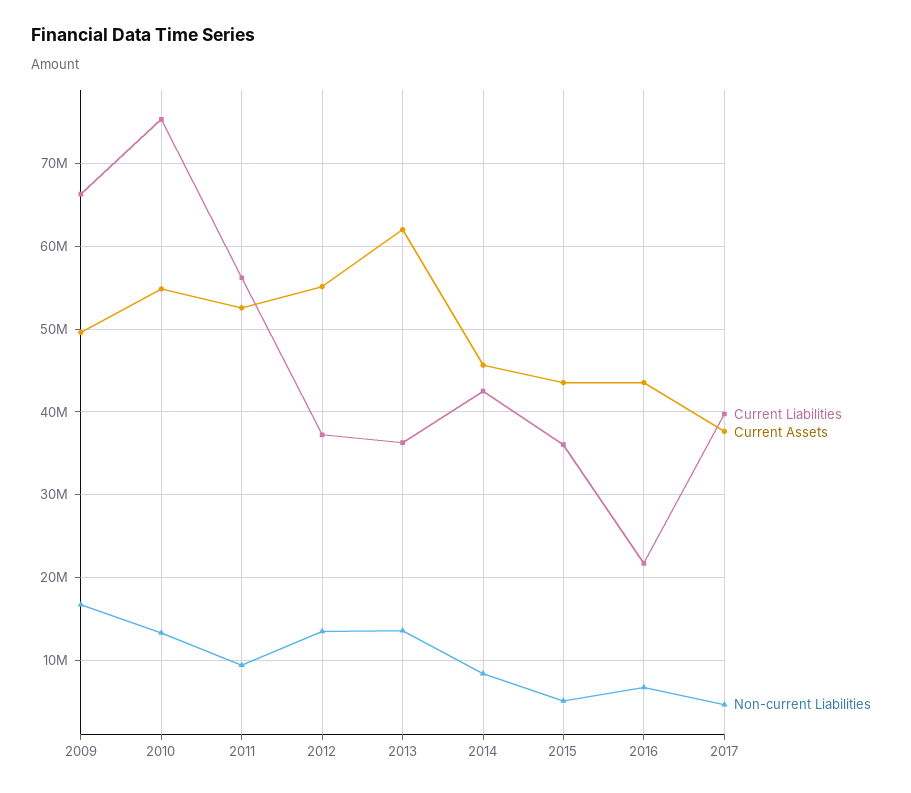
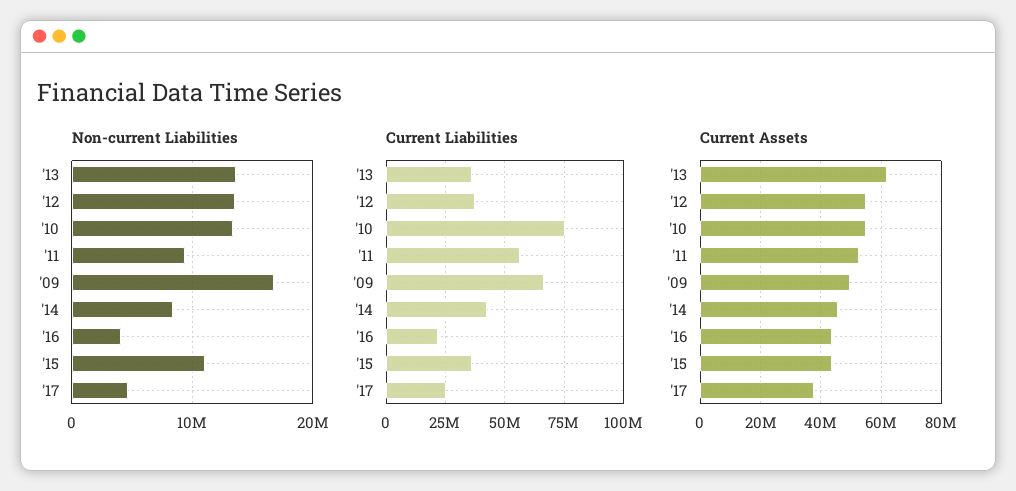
  {
    "Current Liabilities": {
      "2009": 66000000,
      "2010": 75000000,
      "2011": 56000000,
      "2012": 37000000,
      "2013": 36000000,
      "2014": 43000000,
      "2015": 36000000,
      "2016": 22000000,
-     "2017": 40000000
+     "2017": 25000000
    },
    "Current Assets": {
      "2009": 50000000,
      "2010": 55000000,
      "2011": 53000000,
      "2012": 55000000,
      "2013": 62000000,
      "2014": 46000000,
      "2015": 44000000,
      "2016": 44000000,
      "2017": 38000000
    },
    "Non-current Liabilities": {
      "2009": 17000000,
      "2010": 13000000,
      "2011": 9000000,
      "2012": 14000000,
      "2013": 14000000,
      "2014": 8000000,
-     "2015": 5000000,
+     "2015": 11000000,
-     "2016": 7000000,
+     "2016": 4000000,
      "2017": 5000000
    }
  }

